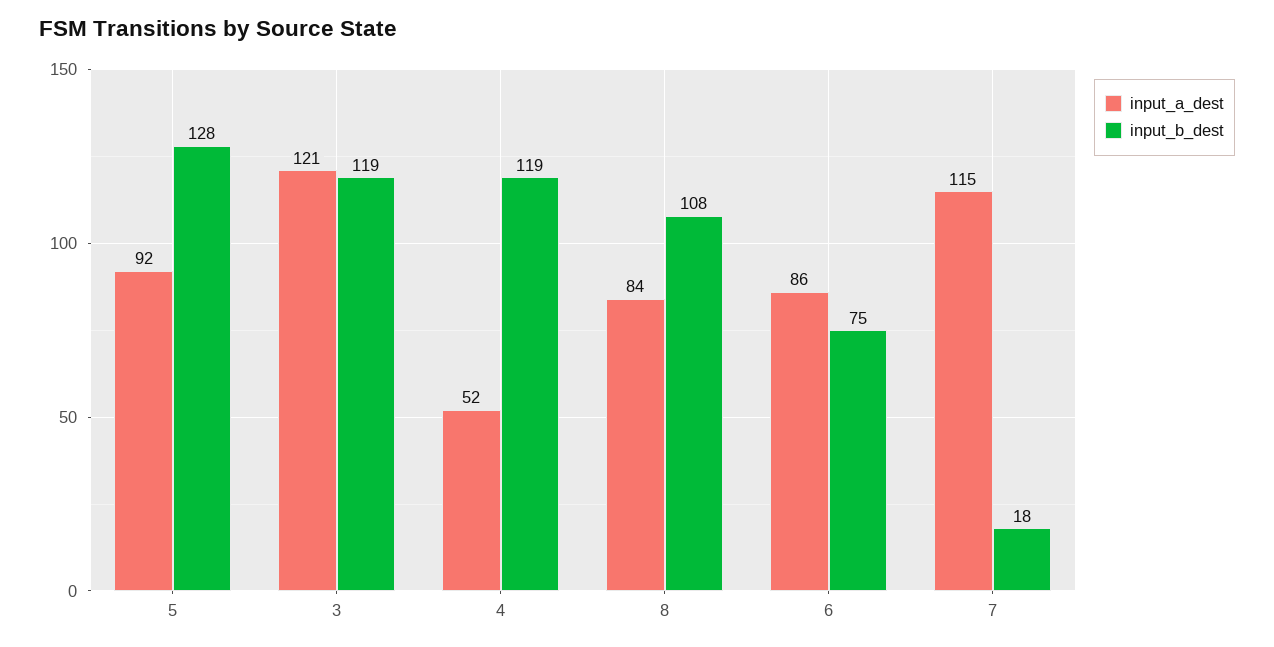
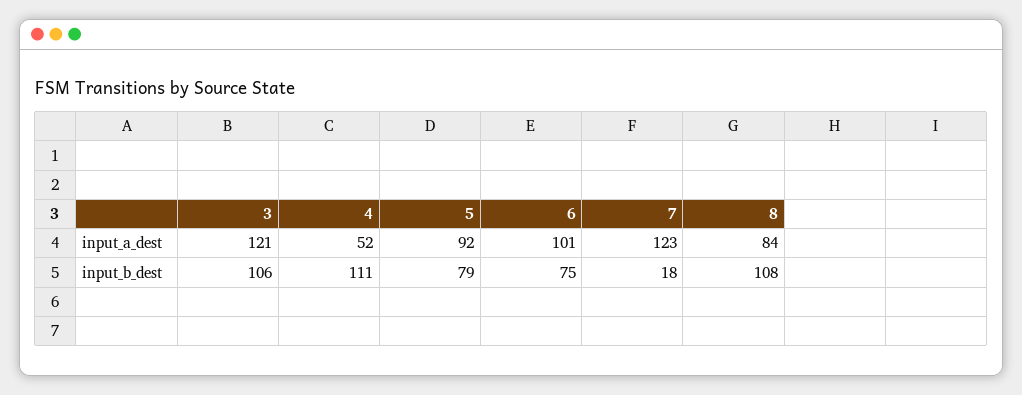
  {
    "input_a_dest": {
      "5": 92,
      "3": 121,
      "4": 52,
      "8": 84,
-     "6": 86,
+     "6": 101,
-     "7": 115
+     "7": 123
    },
    "input_b_dest": {
-     "5": 128,
+     "5": 79,
-     "3": 119,
+     "3": 106,
-     "4": 119,
+     "4": 111,
      "8": 108,
      "6": 75,
      "7": 18
    }
  }

